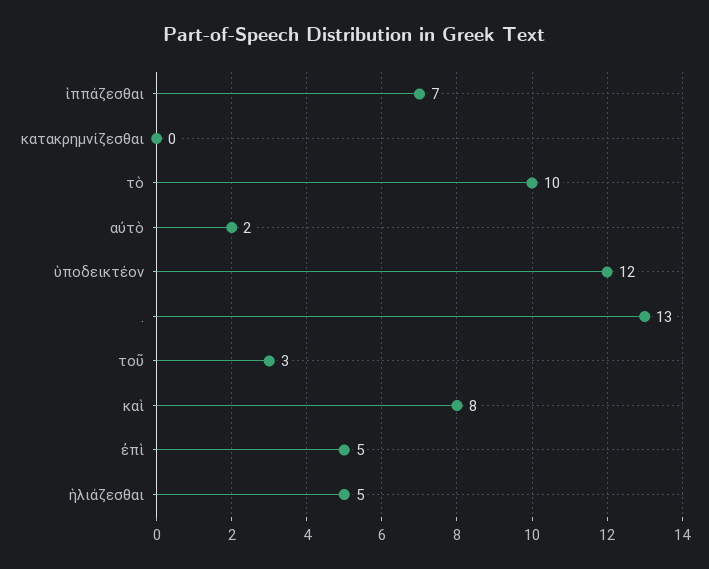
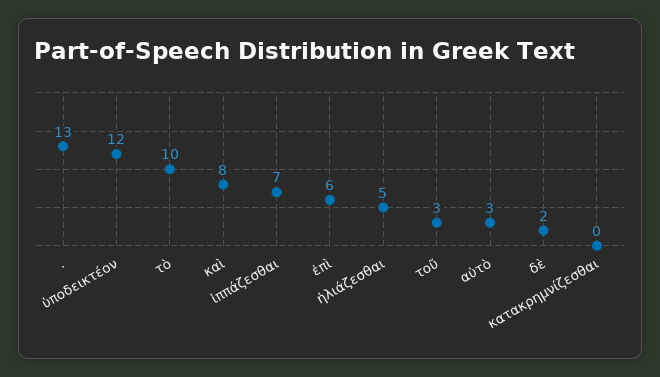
  {
    "ἱππάζεσθαι": 7,
    "κατακρημνίζεσθαι": 0,
    "τὸ": 10,
-   "αὐτὸ": 2,
+   "αὐτὸ": 3,
    "ὑποδεικτέον": 12,
    ".": 13,
    "τοῦ": 3,
    "καὶ": 8,
-   "ἐπὶ": 5,
+   "ἐπὶ": 6,
-   "ἡλιάζεσθαι": 5
+   "ἡλιάζεσθαι": 5,
+   "δὲ": 2
  }

